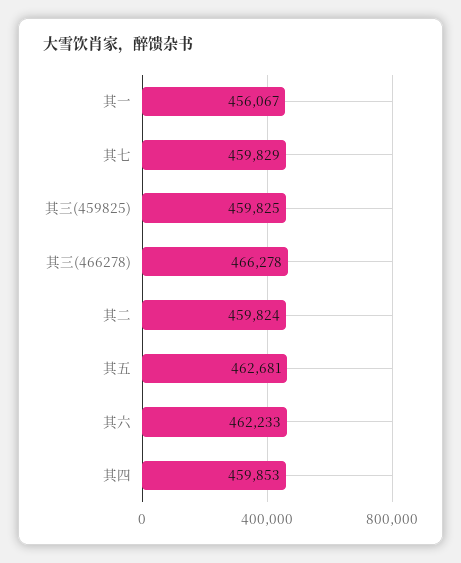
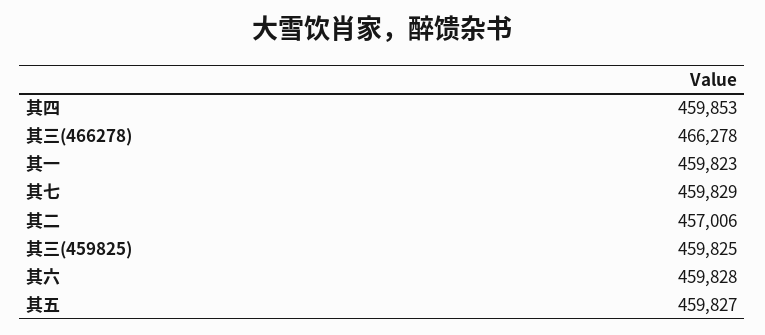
  {
-   "其一": 456067,
+   "其一": 459823,
    "其七": 459829,
    "其三(459825)": 459825,
    "其三(466278)": 466278,
-   "其二": 459824,
+   "其二": 457006,
-   "其五": 462681,
+   "其五": 459827,
-   "其六": 462233,
+   "其六": 459828,
    "其四": 459853
  }

